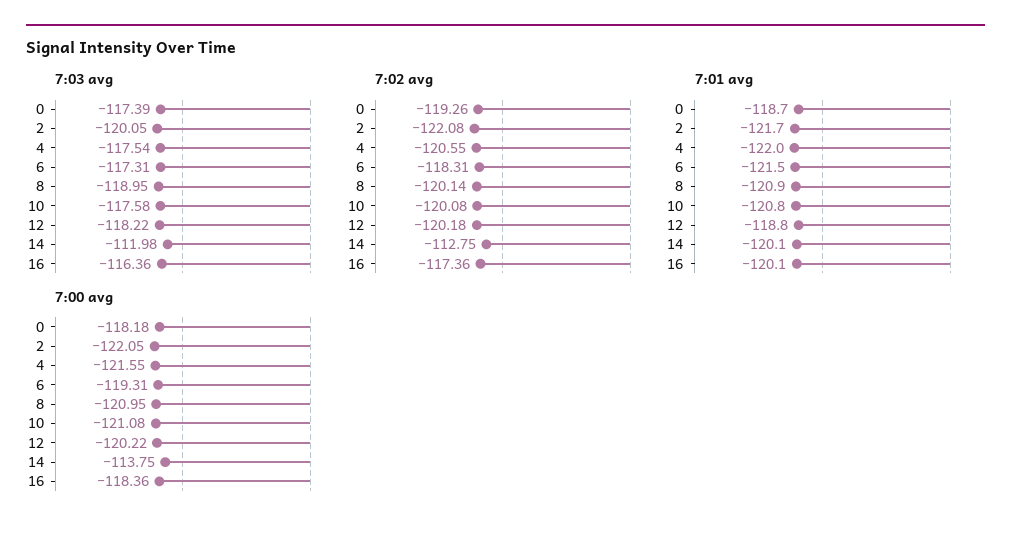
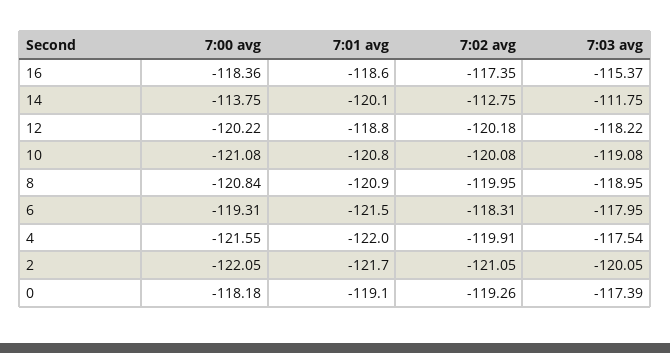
  {
    "7:03 avg": {
      "0": -117.39,
      "2": -120.05,
      "4": -117.54,
-     "6": -117.31,
+     "6": -117.95,
      "8": -118.95,
-     "10": -117.58,
+     "10": -119.08,
      "12": -118.22,
-     "14": -111.98,
+     "14": -111.75,
-     "16": -116.36
+     "16": -115.37
    },
    "7:02 avg": {
      "0": -119.26,
-     "2": -122.08,
+     "2": -121.05,
-     "4": -120.55,
+     "4": -119.91,
      "6": -118.31,
-     "8": -120.14,
+     "8": -119.95,
      "10": -120.08,
      "12": -120.18,
      "14": -112.75,
-     "16": -117.36
+     "16": -117.35
    },
    "7:01 avg": {
-     "0": -118.7,
+     "0": -119.1,
      "2": -121.7,
      "4": -122,
      "6": -121.5,
      "8": -120.9,
      "10": -120.8,
      "12": -118.8,
      "14": -120.1,
-     "16": -120.1
+     "16": -118.6
    },
    "7:00 avg": {
      "0": -118.18,
      "2": -122.05,
      "4": -121.55,
      "6": -119.31,
-     "8": -120.95,
+     "8": -120.84,
      "10": -121.08,
      "12": -120.22,
      "14": -113.75,
      "16": -118.36
    }
  }

